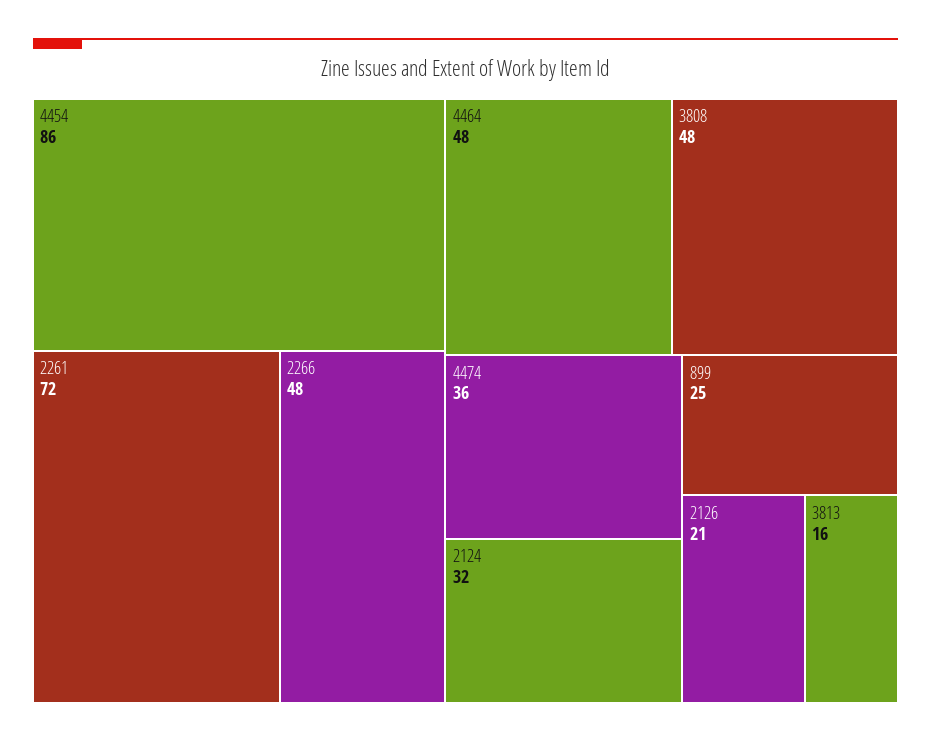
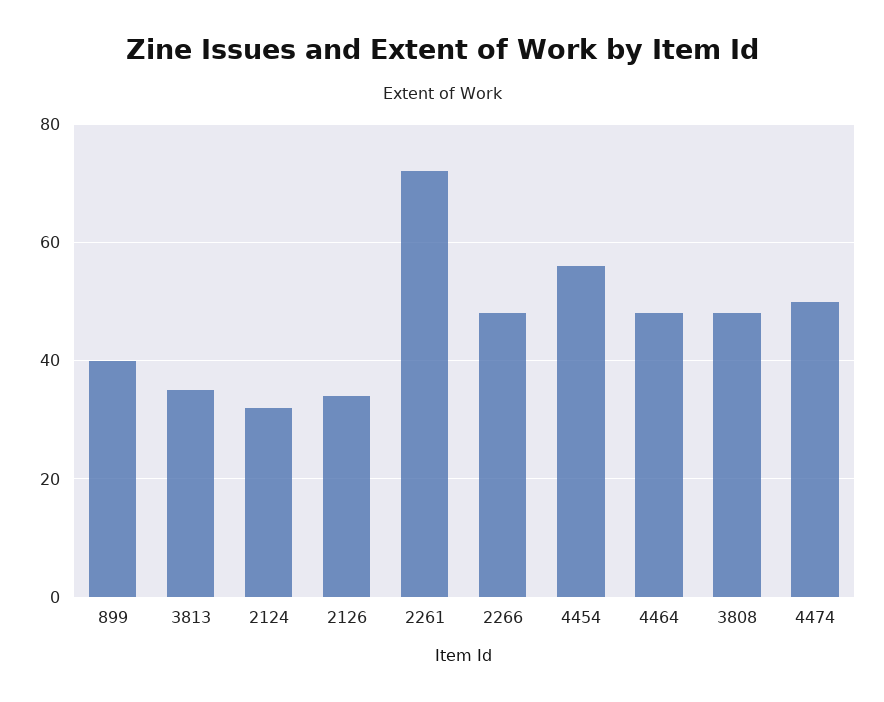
  {
-   "4454": 86,
+   "4454": 55,
    "2261": 72,
    "2266": 48,
    "4464": 48,
    "3808": 48,
-   "4474": 36,
+   "4474": 50,
    "2124": 32,
-   "899": 25,
+   "899": 40,
-   "2126": 21,
+   "2126": 35,
-   "3813": 16
+   "3813": 35
  }

